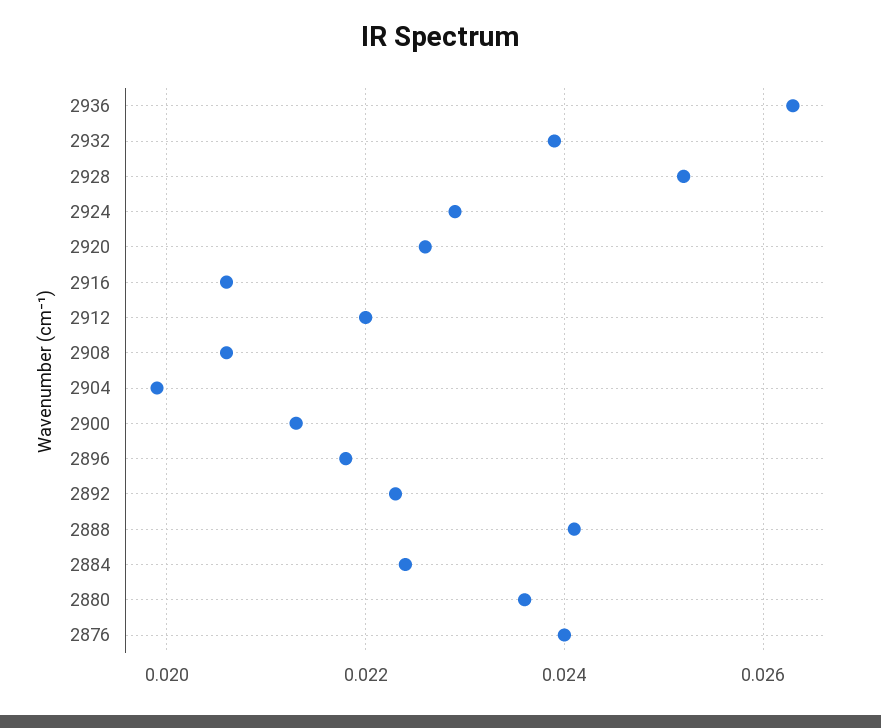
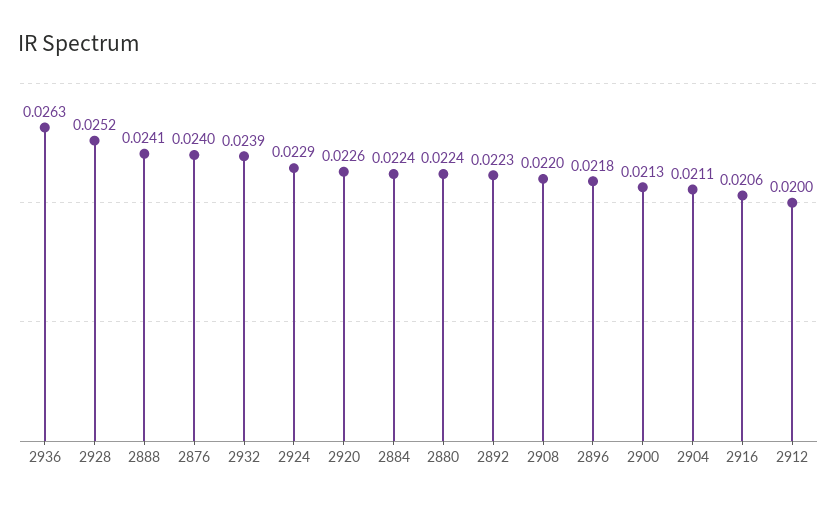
  {
    "2936": 0.0263,
    "2932": 0.0239,
    "2928": 0.0252,
    "2924": 0.0229,
    "2920": 0.0226,
    "2916": 0.0206,
-   "2912": 0.022,
+   "2912": 0.02,
-   "2908": 0.0205,
+   "2908": 0.022,
-   "2904": 0.02,
+   "2904": 0.0211,
    "2900": 0.0213,
    "2896": 0.0218,
    "2892": 0.0223,
    "2888": 0.0241,
    "2884": 0.0224,
-   "2880": 0.0235,
+   "2880": 0.0224,
    "2876": 0.024
  }

